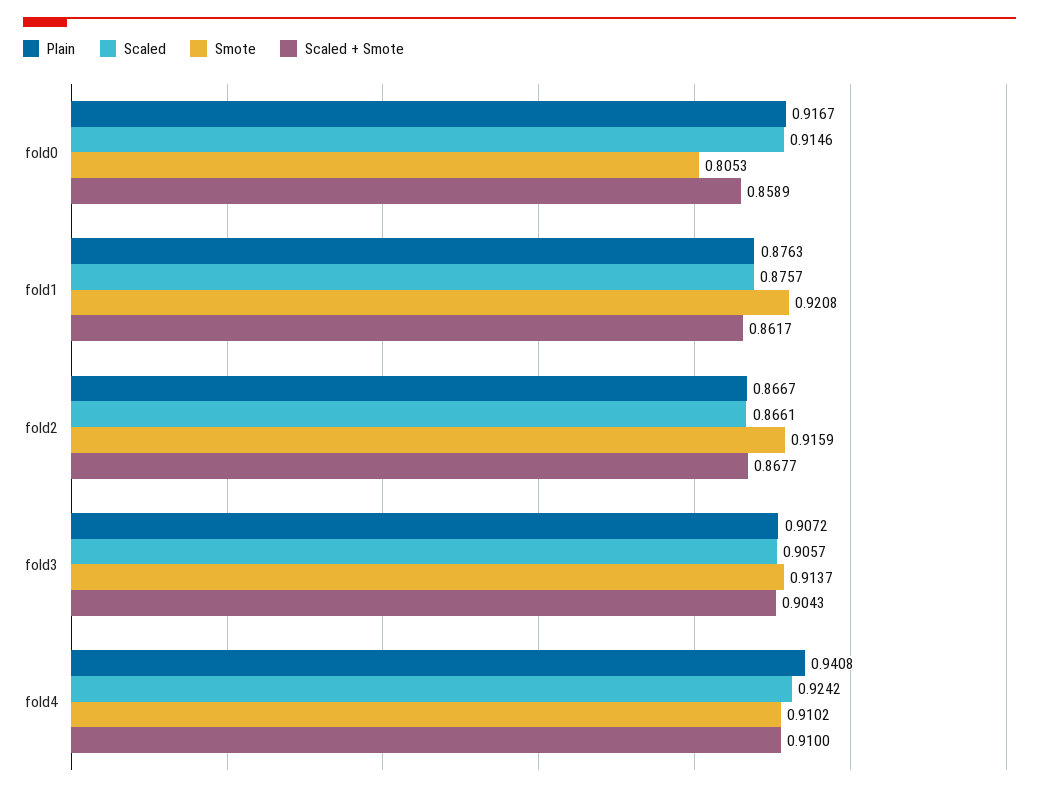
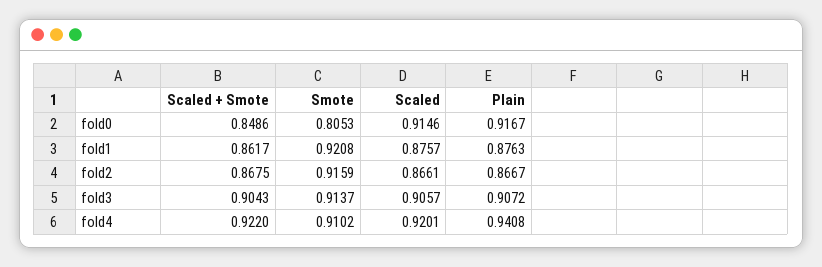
  {
    "Plain": {
      "fold0": 0.9167,
      "fold1": 0.8763,
      "fold2": 0.8667,
      "fold3": 0.9072,
      "fold4": 0.9408
    },
    "Scaled": {
      "fold0": 0.9146,
      "fold1": 0.8757,
      "fold2": 0.8661,
      "fold3": 0.9057,
-     "fold4": 0.9242
+     "fold4": 0.9201
    },
    "Smote": {
      "fold0": 0.8053,
      "fold1": 0.9208,
      "fold2": 0.9159,
      "fold3": 0.9137,
      "fold4": 0.9102
    },
    "Scaled + Smote": {
-     "fold0": 0.8589,
+     "fold0": 0.8486,
      "fold1": 0.8617,
-     "fold2": 0.8677,
+     "fold2": 0.8675,
      "fold3": 0.9043,
-     "fold4": 0.91
+     "fold4": 0.922
    }
  }

